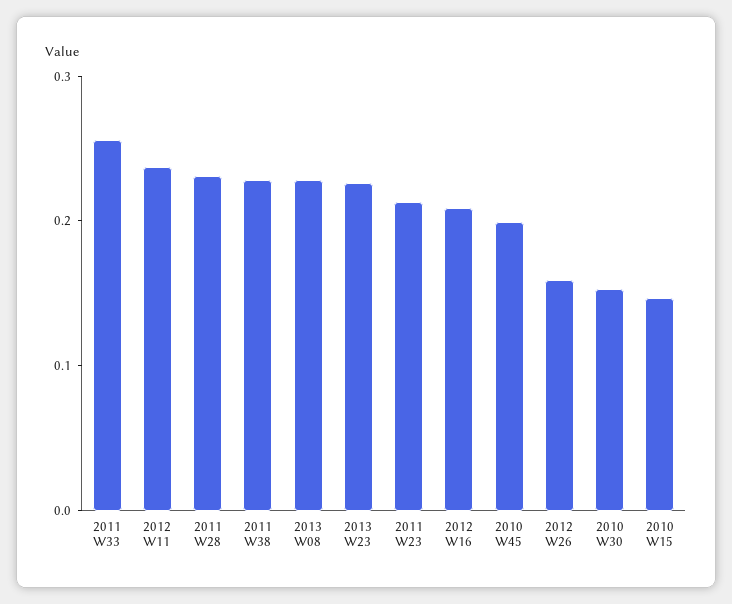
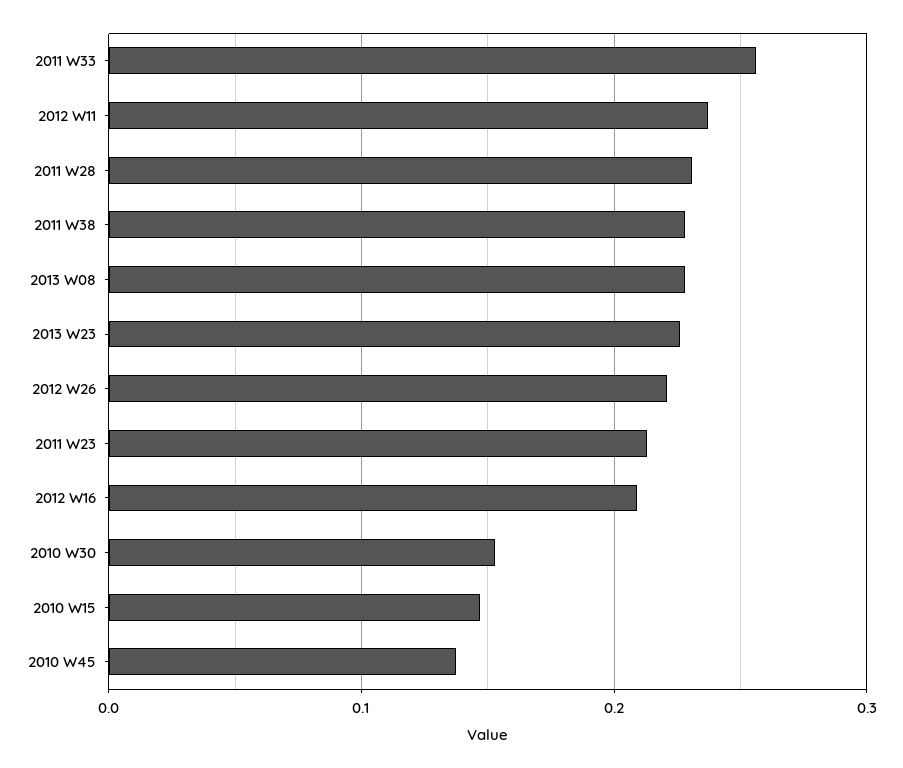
  {
    "2011 W33": 0.26,
    "2012 W11": 0.24,
    "2011 W28": 0.23,
    "2011 W38": 0.23,
    "2013 W08": 0.23,
    "2013 W23": 0.23,
    "2011 W23": 0.21,
    "2012 W16": 0.21,
-   "2010 W45": 0.2,
+   "2010 W45": 0.14,
-   "2012 W26": 0.16,
+   "2012 W26": 0.22,
    "2010 W30": 0.15,
    "2010 W15": 0.15
  }

